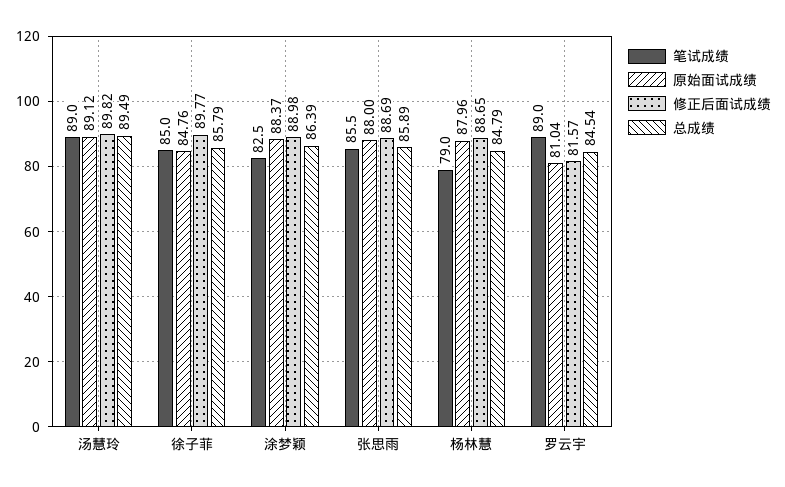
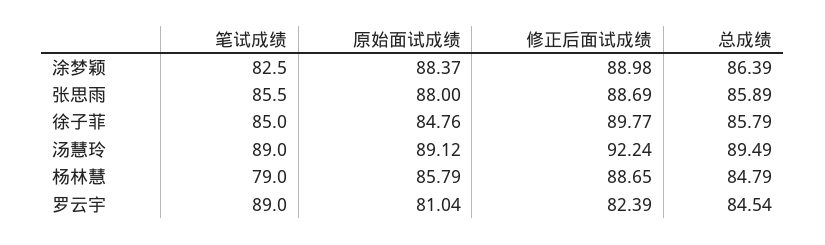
  {
    "笔试成绩": {
      "汤慧玲": 89,
      "徐子菲": 85,
      "涂梦颖": 82.5,
      "张思雨": 85.5,
      "杨林慧": 79,
      "罗云宇": 89
    },
    "原始面试成绩": {
      "汤慧玲": 89.12,
      "徐子菲": 84.76,
      "涂梦颖": 88.37,
      "张思雨": 88,
-     "杨林慧": 87.96,
+     "杨林慧": 85.79,
      "罗云宇": 81.04
    },
    "修正后面试成绩": {
-     "汤慧玲": 89.82,
+     "汤慧玲": 92.24,
      "徐子菲": 89.77,
      "涂梦颖": 88.98,
      "张思雨": 88.69,
      "杨林慧": 88.65,
-     "罗云宇": 81.57
+     "罗云宇": 82.39
    },
    "总成绩": {
      "汤慧玲": 89.49,
      "徐子菲": 85.79,
      "涂梦颖": 86.39,
      "张思雨": 85.89,
      "杨林慧": 84.79,
      "罗云宇": 84.54
    }
  }

